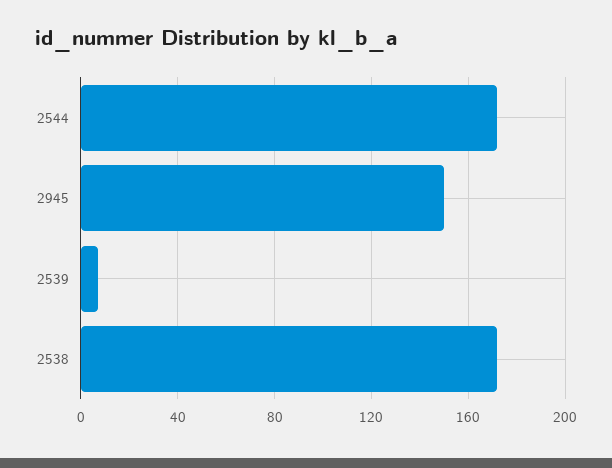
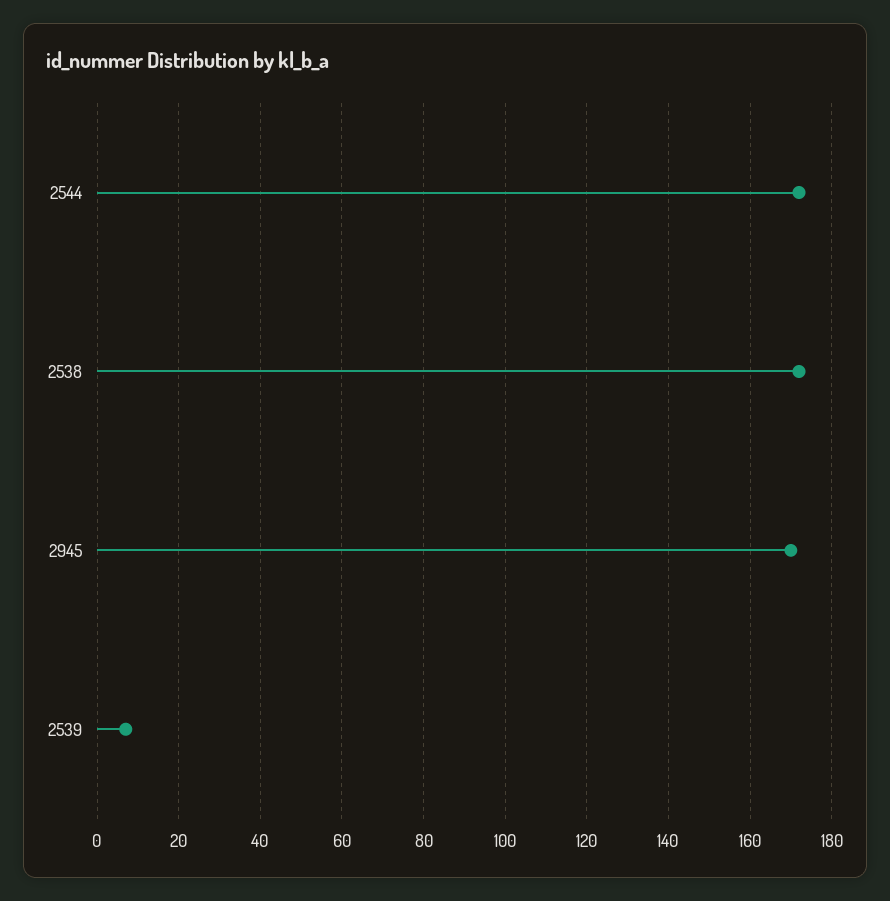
  {
    "2544": 170,
-   "2945": 150,
+   "2945": 170,
    "2539": 5,
    "2538": 170
  }

